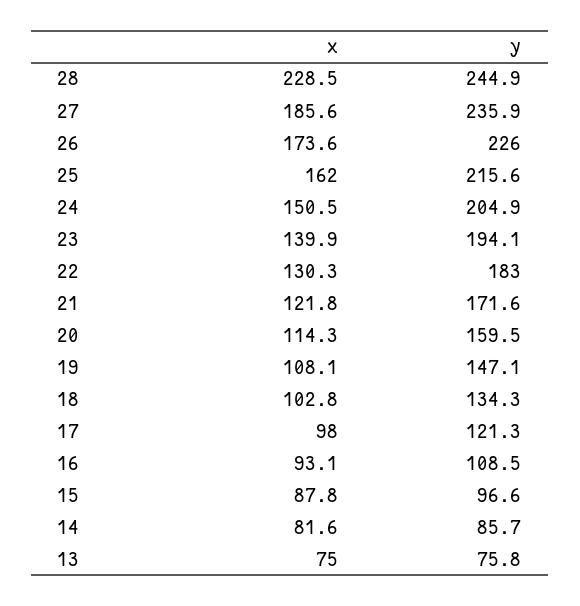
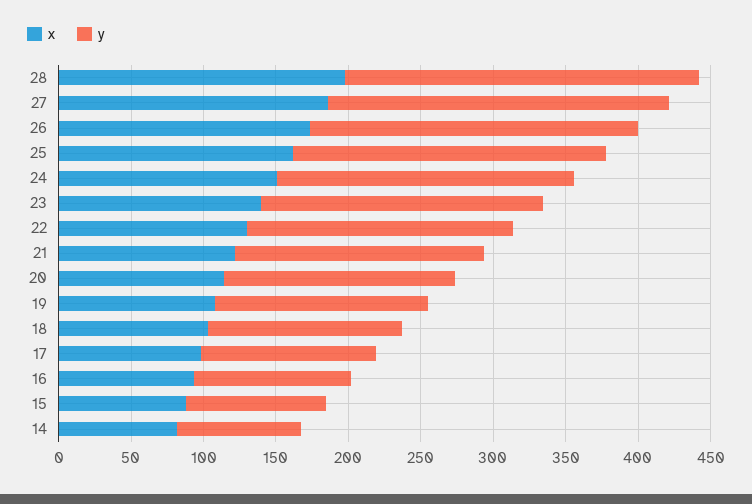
  {
    "x": {
-     "28": 228.5,
+     "28": 200,
      "27": 185.6,
      "26": 173.6,
      "25": 162,
      "24": 150.5,
      "23": 139.9,
      "22": 130.3,
      "21": 121.8,
      "20": 114.3,
      "19": 108.1,
      "18": 102.8,
      "17": 98,
      "16": 93.1,
      "15": 87.8,
-     "14": 81.6,
+     "14": 81.6
-     "13": 75
    },
    "y": {
      "28": 244.9,
      "27": 235.9,
      "26": 226,
      "25": 215.6,
      "24": 204.9,
      "23": 194.1,
      "22": 183,
      "21": 171.6,
      "20": 159.5,
      "19": 147.1,
      "18": 134.3,
      "17": 121.3,
      "16": 108.5,
      "15": 96.6,
-     "14": 85.7,
+     "14": 85.7
-     "13": 75.8
    }
  }

